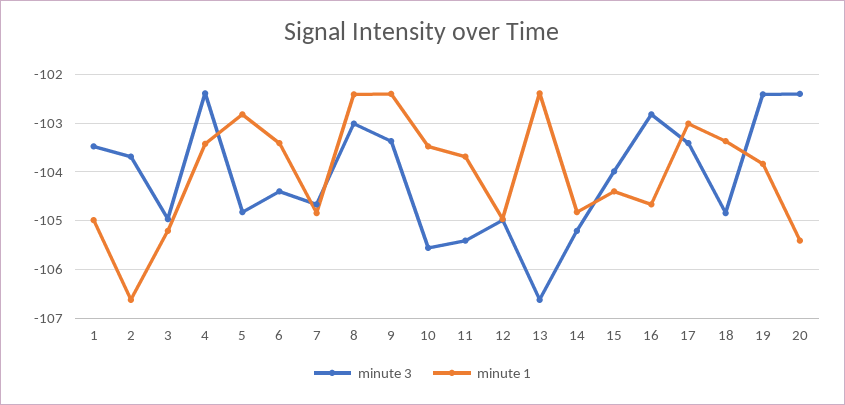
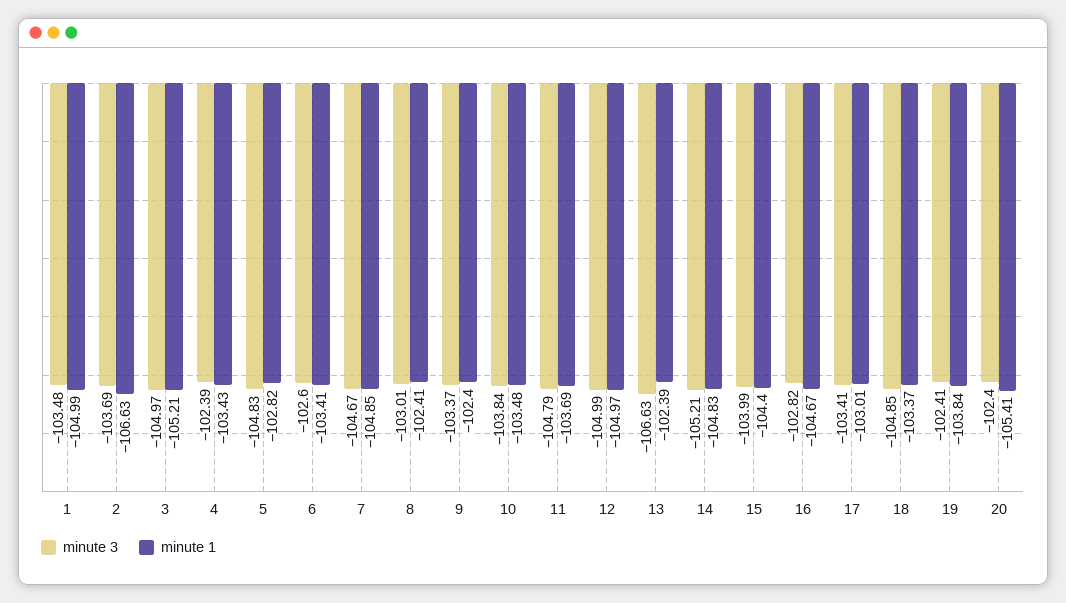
  {
    "minute 3": {
      "1": -103.48,
      "2": -103.69,
      "3": -104.97,
      "4": -102.39,
      "5": -104.83,
-     "6": -104.4,
+     "6": -102.6,
      "7": -104.67,
      "8": -103.01,
      "9": -103.37,
-     "10": -105.6,
+     "10": -103.84,
-     "11": -105.4,
+     "11": -104.79,
      "12": -104.99,
      "13": -106.63,
      "14": -105.21,
      "15": -103.99,
      "16": -102.82,
      "17": -103.41,
      "18": -104.85,
      "19": -102.41,
      "20": -102.4
    },
    "minute 1": {
      "1": -104.99,
      "2": -106.63,
      "3": -105.21,
      "4": -103.43,
      "5": -102.82,
      "6": -103.41,
      "7": -104.85,
      "8": -102.41,
      "9": -102.4,
      "10": -103.48,
      "11": -103.69,
      "12": -104.97,
      "13": -102.39,
      "14": -104.83,
      "15": -104.4,
      "16": -104.67,
      "17": -103.01,
      "18": -103.37,
      "19": -103.84,
      "20": -105.41
    }
  }

